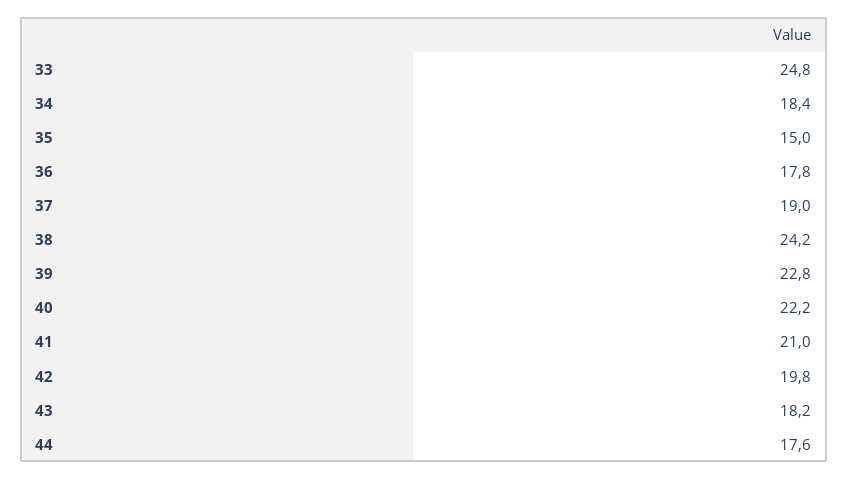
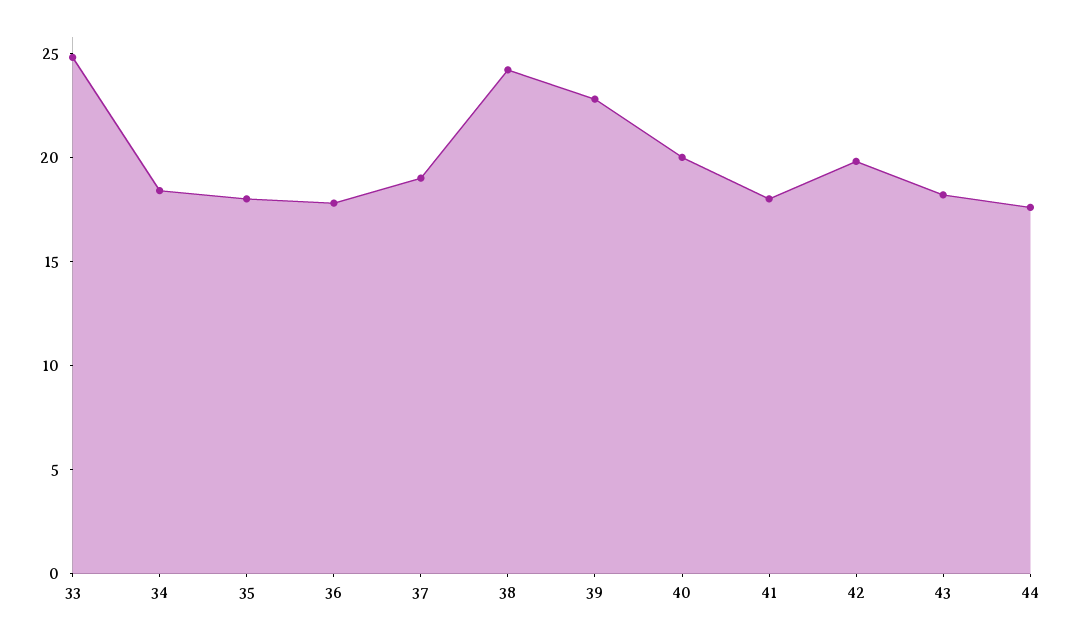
  {
    "33": 24.8,
    "34": 18.4,
-   "35": 15,
+   "35": 18,
    "36": 17.8,
    "37": 19,
    "38": 24.2,
    "39": 22.8,
-   "40": 22.2,
+   "40": 20,
-   "41": 21,
+   "41": 18,
    "42": 19.8,
    "43": 18.2,
    "44": 17.6
  }

